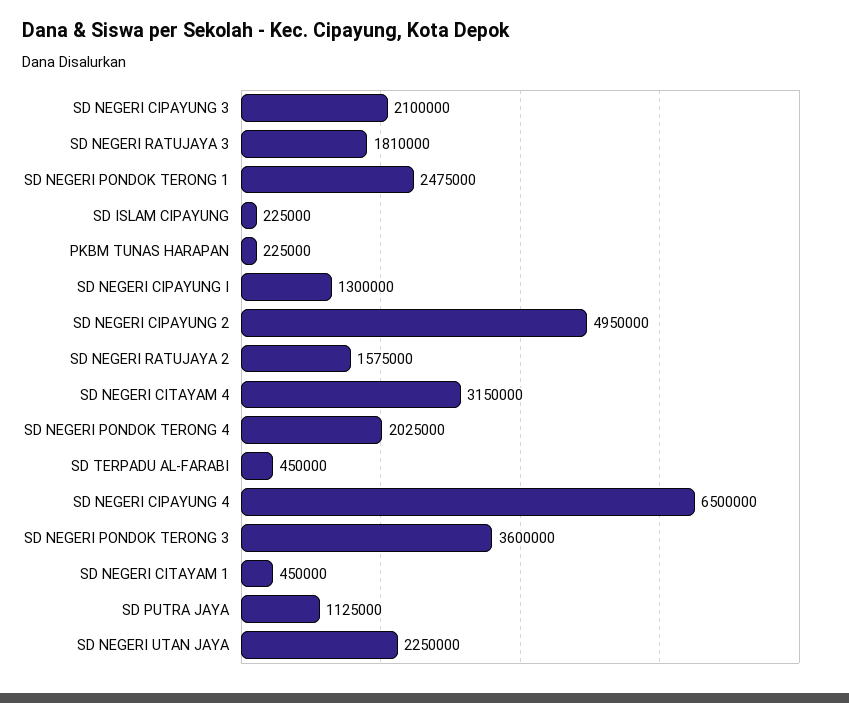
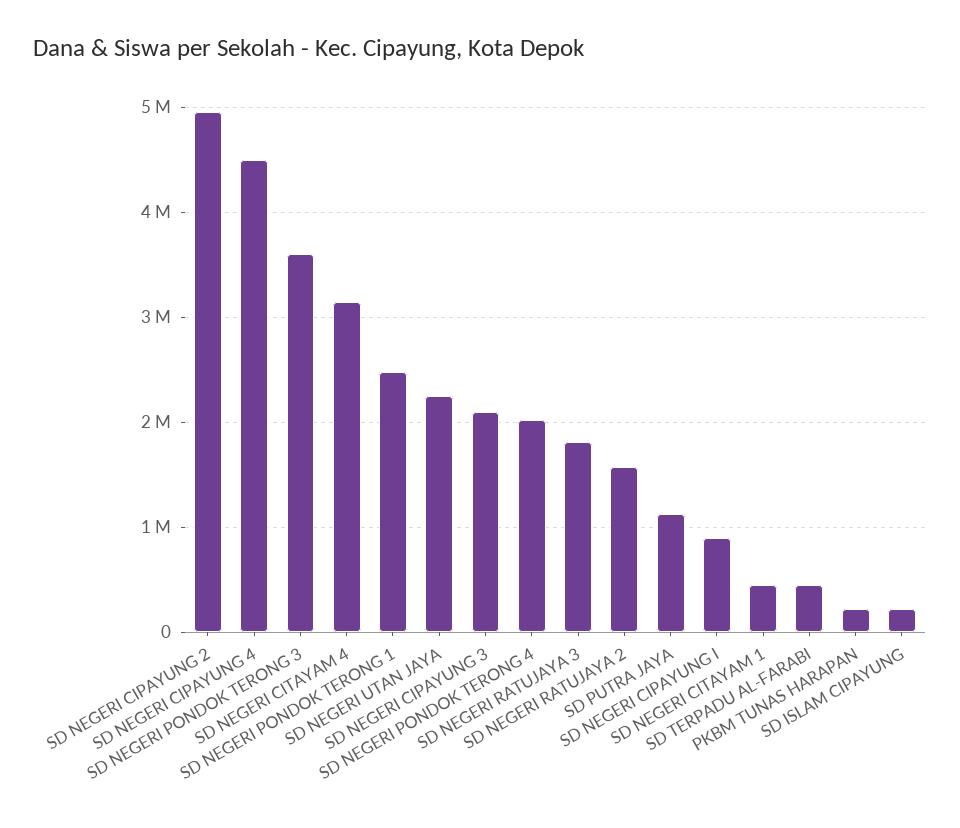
  {
    "SD NEGERI CIPAYUNG 3": 2100000,
    "SD NEGERI RATUJAYA 3": 1810000,
    "SD NEGERI PONDOK TERONG 1": 2475000,
    "SD ISLAM CIPAYUNG": 225000,
    "PKBM TUNAS HARAPAN": 225000,
-   "SD NEGERI CIPAYUNG I": 1300000,
+   "SD NEGERI CIPAYUNG I": 900000,
    "SD NEGERI CIPAYUNG 2": 4950000,
    "SD NEGERI RATUJAYA 2": 1575000,
    "SD NEGERI CITAYAM 4": 3150000,
    "SD NEGERI PONDOK TERONG 4": 2025000,
    "SD TERPADU AL-FARABI": 450000,
-   "SD NEGERI CIPAYUNG 4": 6500000,
+   "SD NEGERI CIPAYUNG 4": 4500000,
    "SD NEGERI PONDOK TERONG 3": 3600000,
    "SD NEGERI CITAYAM 1": 450000,
    "SD PUTRA JAYA": 1125000,
    "SD NEGERI UTAN JAYA": 2250000
  }

